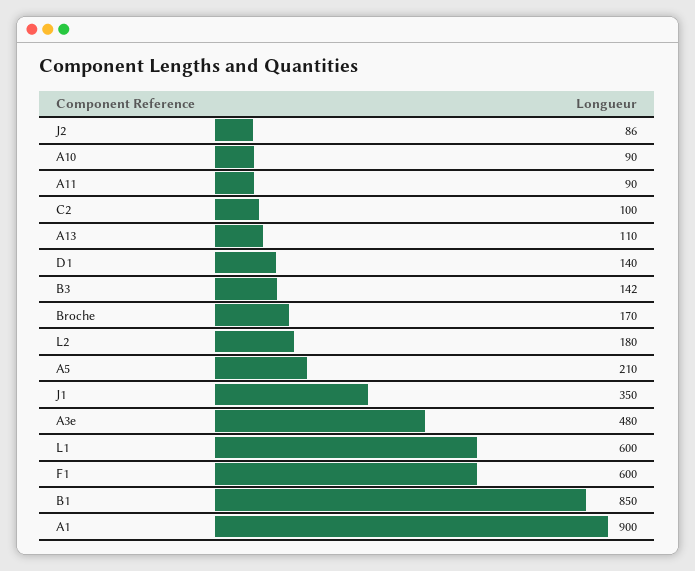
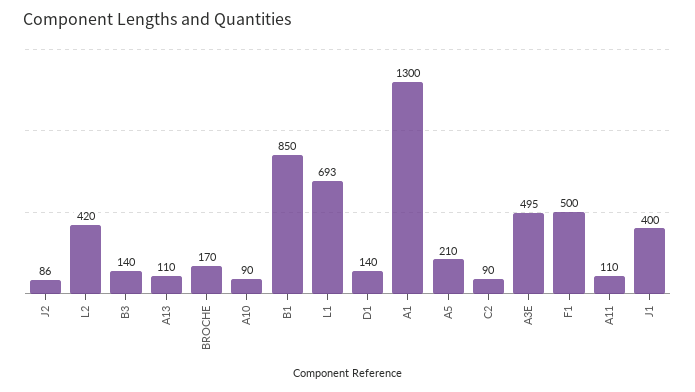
  {
    "J2": 86,
    "A10": 90,
-   "A11": 90,
+   "A11": 110,
-   "C2": 100,
+   "C2": 90,
    "A13": 110,
    "D1": 140,
-   "B3": 142,
+   "B3": 140,
    "Broche": 170,
-   "L2": 180,
+   "L2": 420,
    "A5": 210,
-   "J1": 350,
+   "J1": 400,
-   "A3e": 480,
+   "A3e": 495,
-   "L1": 600,
+   "L1": 693,
-   "F1": 600,
+   "F1": 500,
    "B1": 850,
-   "A1": 900
+   "A1": 1300
  }

